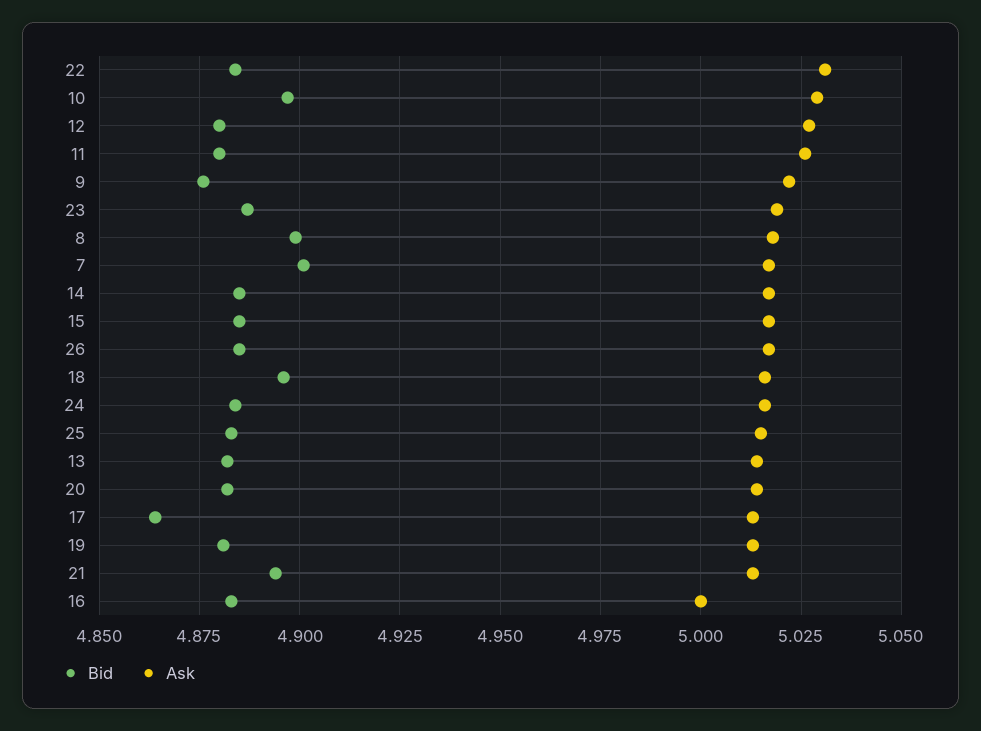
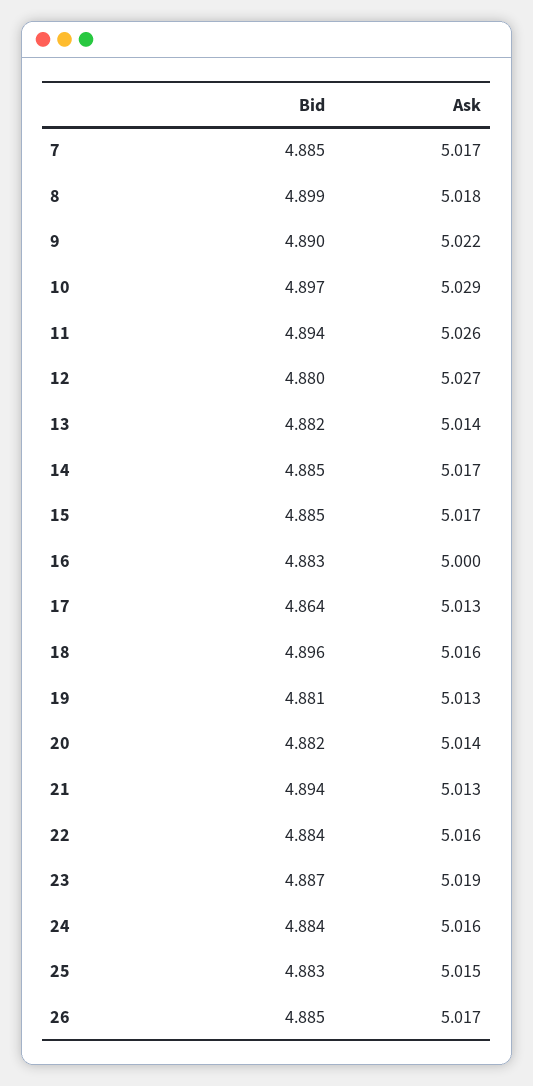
  {
    "Bid": {
      "22": 4.884,
      "10": 4.897,
      "12": 4.88,
-     "11": 4.88,
+     "11": 4.894,
-     "9": 4.875,
+     "9": 4.89,
      "23": 4.887,
      "8": 4.899,
-     "7": 4.9,
+     "7": 4.885,
      "14": 4.885,
      "15": 4.885,
      "26": 4.885,
      "18": 4.896,
      "24": 4.884,
      "25": 4.883,
      "13": 4.882,
      "20": 4.882,
      "17": 4.864,
      "19": 4.881,
      "21": 4.894,
      "16": 4.883
    },
    "Ask": {
-     "22": 5.03,
+     "22": 5.016,
      "10": 5.029,
      "12": 5.027,
      "11": 5.026,
      "9": 5.022,
      "23": 5.019,
      "8": 5.018,
      "7": 5.017,
      "14": 5.017,
      "15": 5.017,
      "26": 5.017,
      "18": 5.016,
      "24": 5.016,
      "25": 5.015,
      "13": 5.014,
      "20": 5.014,
      "17": 5.013,
      "19": 5.013,
      "21": 5.013,
      "16": 5
    }
  }

